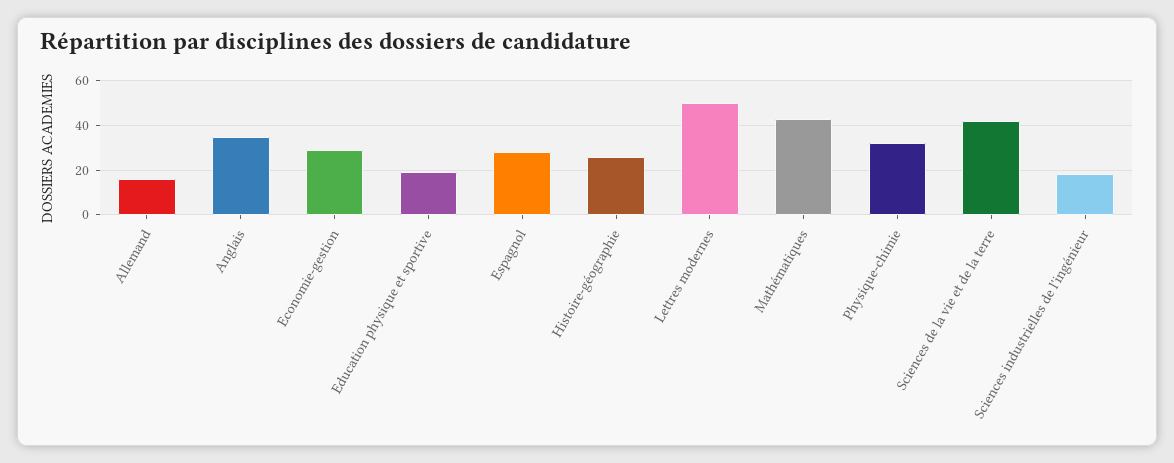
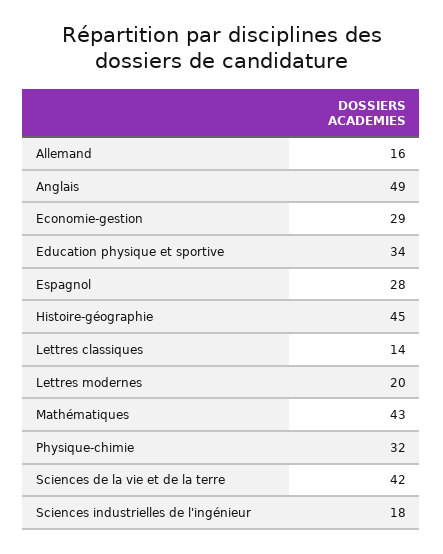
  {
    "Allemand": 16,
-   "Anglais": 35,
+   "Anglais": 49,
    "Economie-gestion": 29,
-   "Education physique et sportive": 20,
+   "Education physique et sportive": 34,
    "Espagnol": 28,
-   "Histoire-géographie": 25,
+   "Histoire-géographie": 45,
-   "Lettres modernes": 50,
+   "Lettres modernes": 20,
    "Mathématiques": 43,
    "Physique-chimie": 32,
    "Sciences de la vie et de la terre": 42,
-   "Sciences industrielles de l'ingénieur": 18
+   "Sciences industrielles de l'ingénieur": 18,
+   "Lettres classiques": 14
  }

